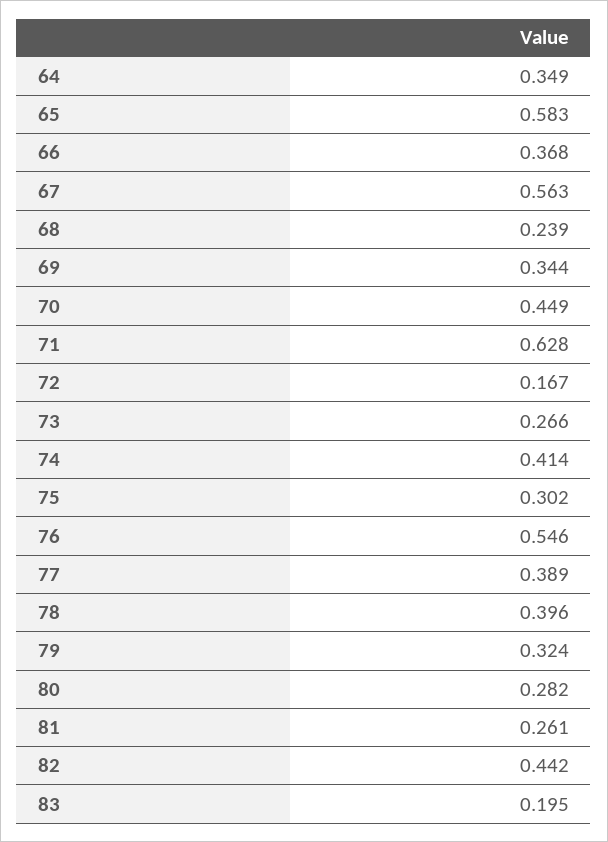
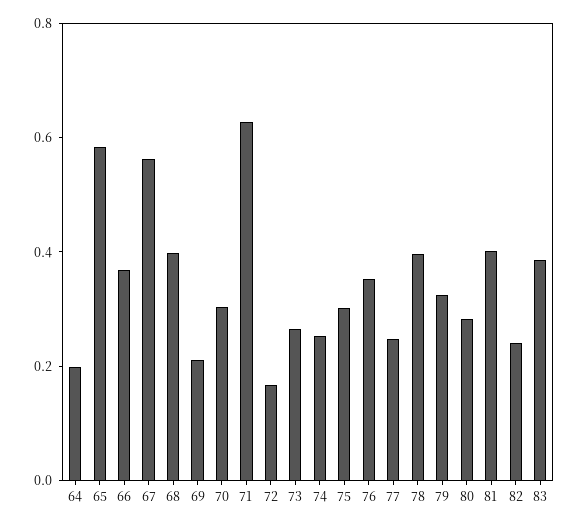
  {
-   "64": 0.349,
+   "64": 0.2,
    "65": 0.583,
    "66": 0.368,
    "67": 0.563,
-   "68": 0.239,
+   "68": 0.4,
-   "69": 0.344,
+   "69": 0.2,
-   "70": 0.449,
+   "70": 0.3,
    "71": 0.628,
    "72": 0.167,
    "73": 0.266,
-   "74": 0.414,
+   "74": 0.25,
    "75": 0.302,
-   "76": 0.546,
+   "76": 0.35,
-   "77": 0.389,
+   "77": 0.25,
    "78": 0.396,
    "79": 0.324,
    "80": 0.282,
-   "81": 0.261,
+   "81": 0.4,
-   "82": 0.442,
+   "82": 0.25,
-   "83": 0.195
+   "83": 0.4
  }

